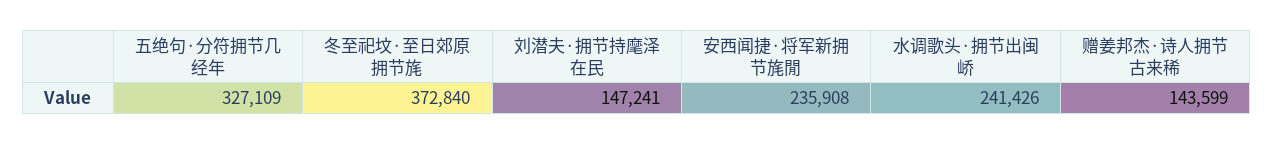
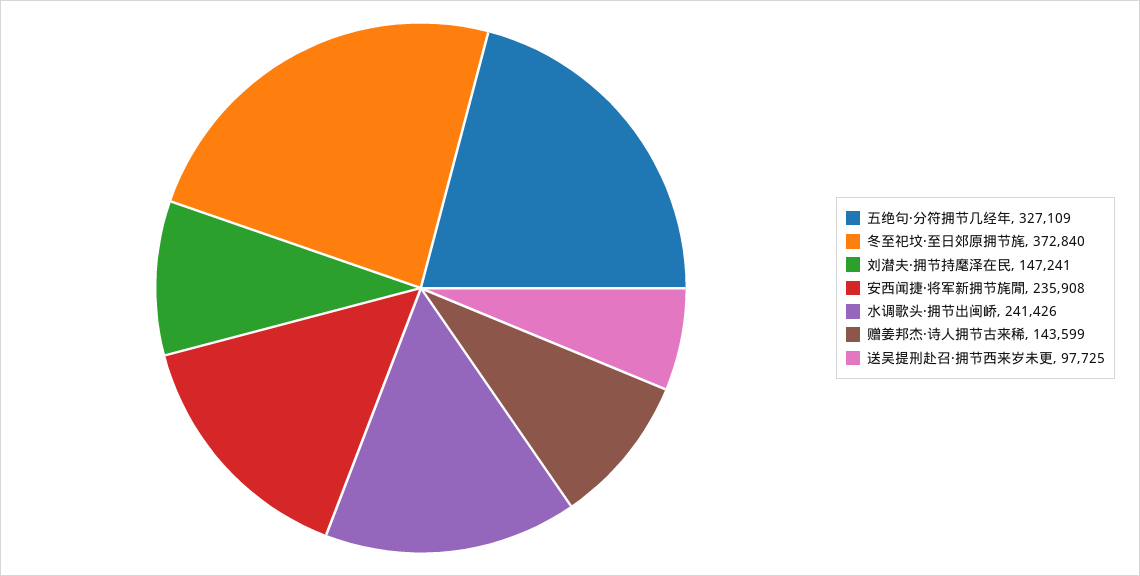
  {
    "五绝句·分符拥节几经年": 327109,
    "冬至祀坟·至日郊原拥节旄": 372840,
    "刘潜夫·拥节持麾泽在民": 147241,
    "安西闻捷·将军新拥节旄閒": 235908,
    "水调歌头·拥节出闽峤": 241426,
-   "赠姜邦杰·诗人拥节古来稀": 143599
+   "赠姜邦杰·诗人拥节古来稀": 143599,
+   "送吴提刑赴召·拥节西来岁未更": 97725
  }

